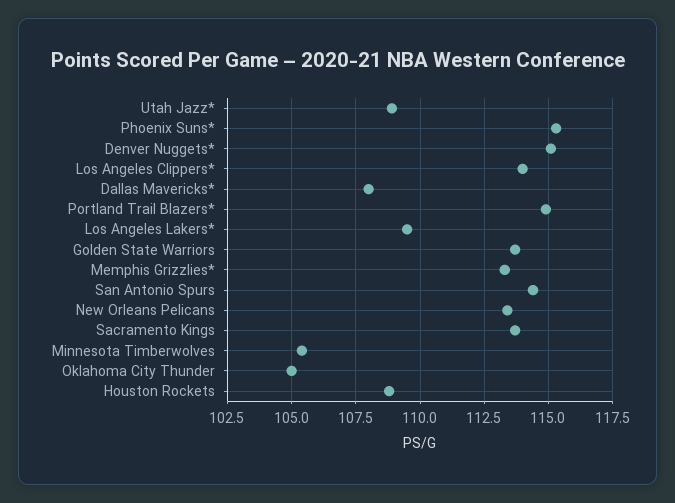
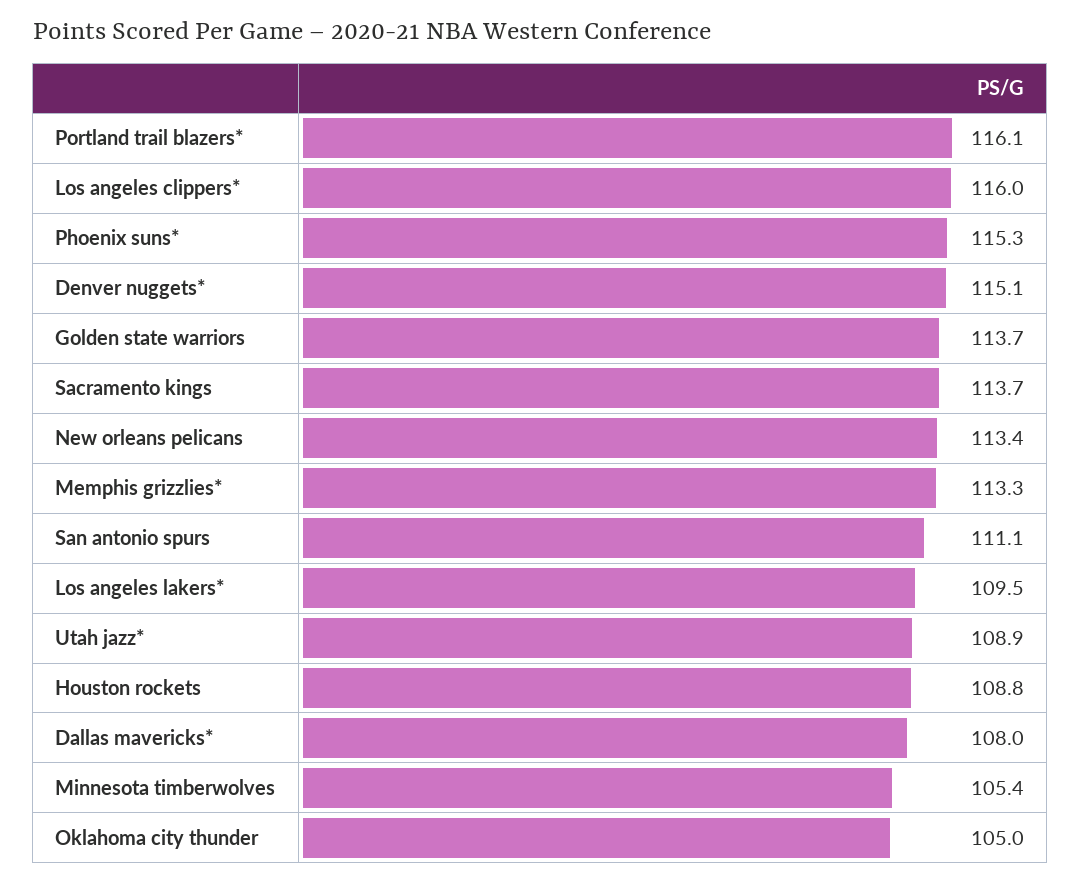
  {
    "Utah Jazz*": 108.9,
    "Phoenix Suns*": 115.3,
    "Denver Nuggets*": 115.1,
-   "Los Angeles Clippers*": 114,
+   "Los Angeles Clippers*": 116,
    "Dallas Mavericks*": 108,
-   "Portland Trail Blazers*": 115,
+   "Portland Trail Blazers*": 116.1,
    "Los Angeles Lakers*": 109.5,
    "Golden State Warriors": 113.7,
    "Memphis Grizzlies*": 113.3,
-   "San Antonio Spurs": 114.5,
+   "San Antonio Spurs": 111.1,
    "New Orleans Pelicans": 113.4,
    "Sacramento Kings": 113.7,
    "Minnesota Timberwolves": 105.4,
    "Oklahoma City Thunder": 105,
    "Houston Rockets": 108.8
  }

